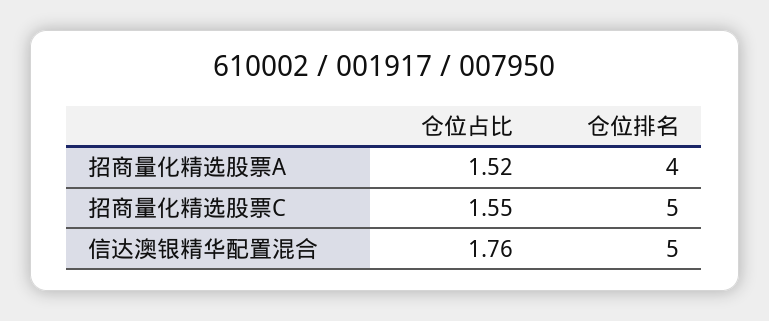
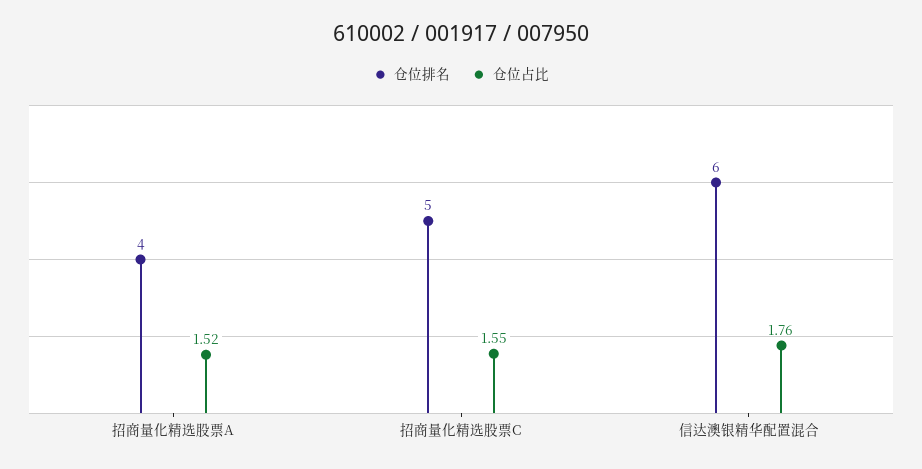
  {
    "仓位占比": {
      "招商量化精选股票A": 1.52,
      "招商量化精选股票C": 1.55,
      "信达澳银精华配置混合": 1.76
    },
    "仓位排名": {
      "招商量化精选股票A": 4,
      "招商量化精选股票C": 5,
-     "信达澳银精华配置混合": 5
+     "信达澳银精华配置混合": 6
    }
  }

